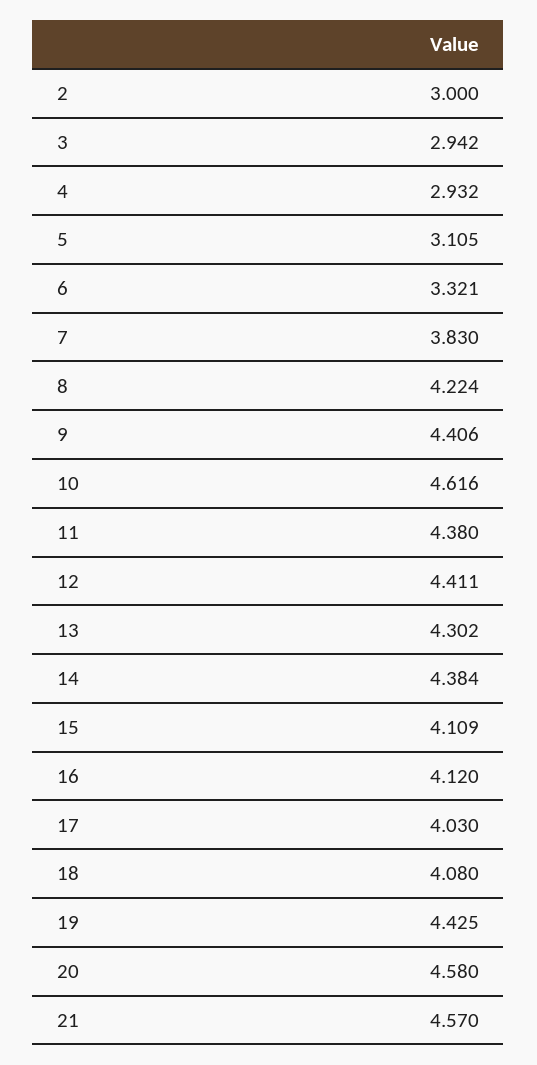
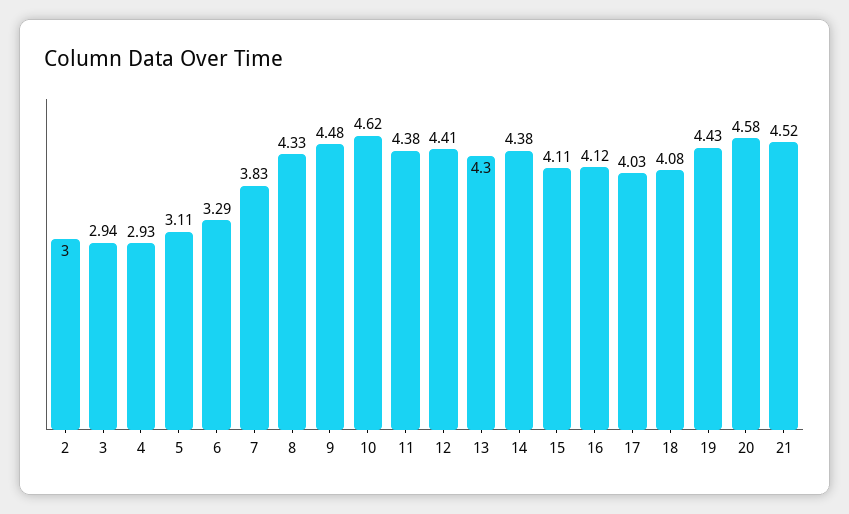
  {
    "2": 3,
    "3": 2.942,
    "4": 2.932,
    "5": 3.105,
-   "6": 3.321,
+   "6": 3.29,
    "7": 3.83,
-   "8": 4.224,
+   "8": 4.33,
-   "9": 4.406,
+   "9": 4.48,
    "10": 4.616,
    "11": 4.38,
    "12": 4.411,
    "13": 4.302,
    "14": 4.384,
    "15": 4.109,
    "16": 4.12,
    "17": 4.03,
    "18": 4.08,
    "19": 4.425,
    "20": 4.58,
-   "21": 4.57
+   "21": 4.52
  }

